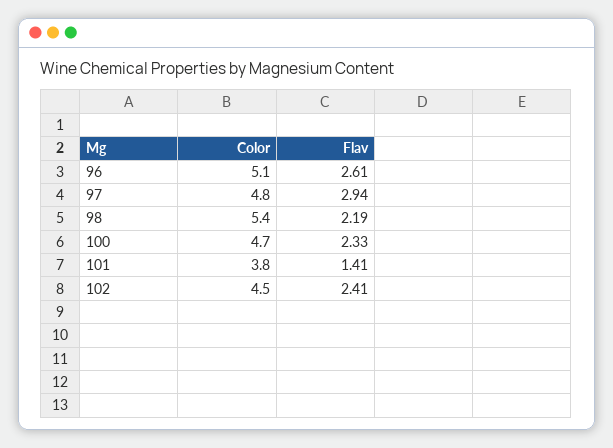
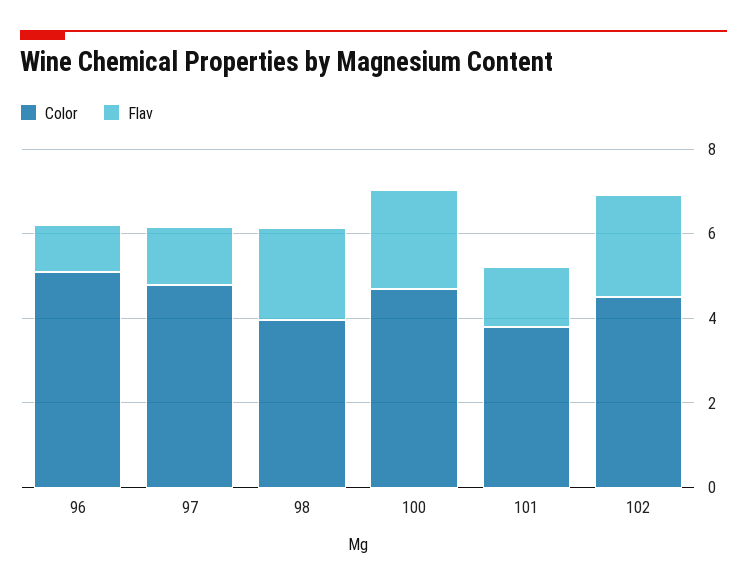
  {
    "Color": {
      "96": 5.1,
      "97": 4.8,
-     "98": 5.4,
+     "98": 4,
      "100": 4.7,
      "101": 3.8,
      "102": 4.5
    },
    "Flav": {
-     "96": 2.61,
+     "96": 1,
-     "97": 2.94,
+     "97": 1.5,
      "98": 2.19,
      "100": 2.33,
      "101": 1.41,
      "102": 2.41
    }
  }

